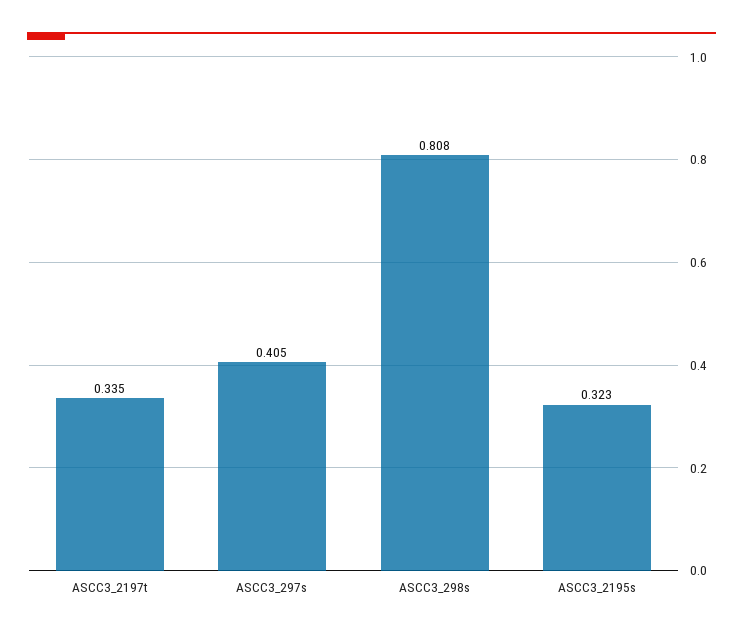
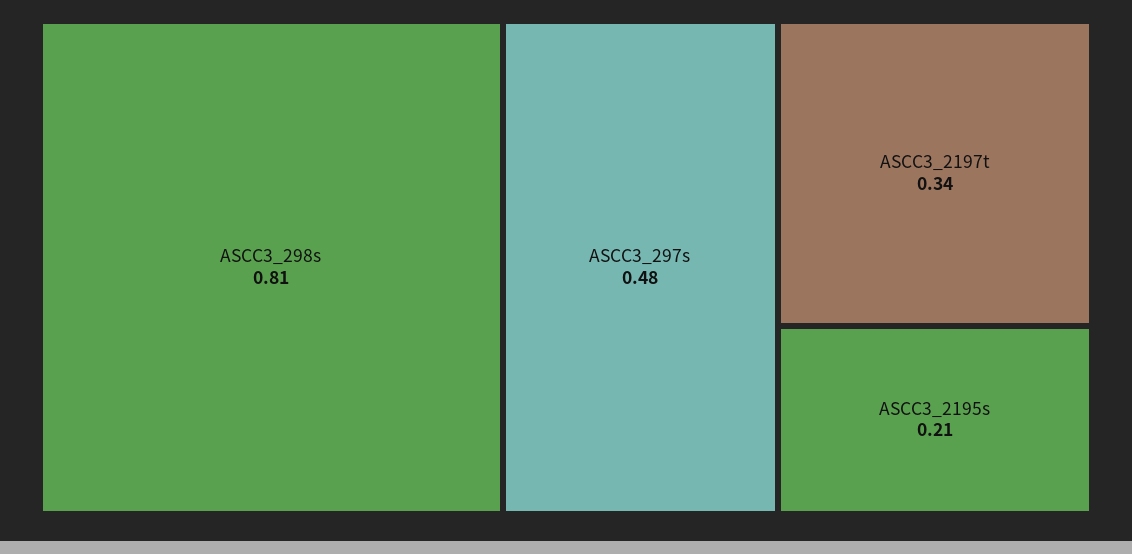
  {
    "ASCC3_2197t": 0.335,
-   "ASCC3_297s": 0.405,
+   "ASCC3_297s": 0.48,
    "ASCC3_298s": 0.808,
-   "ASCC3_2195s": 0.323
+   "ASCC3_2195s": 0.21
  }

